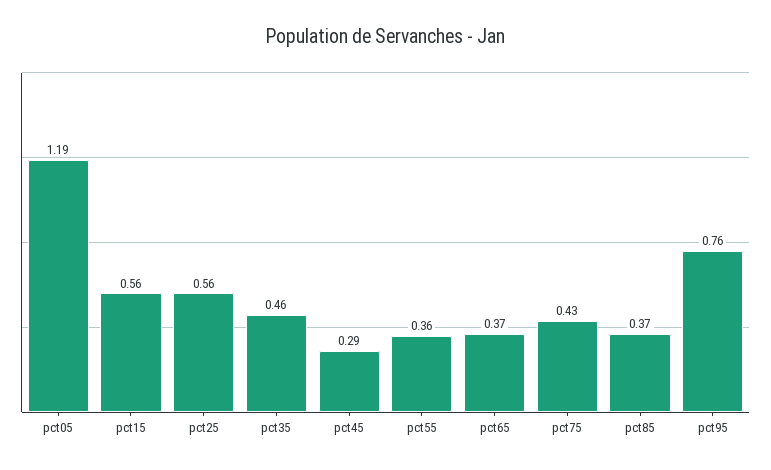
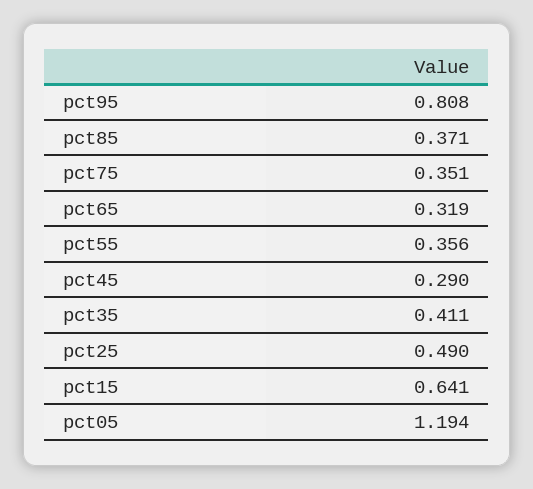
  {
    "pct05": 1.194,
-   "pct15": 0.56,
+   "pct15": 0.641,
-   "pct25": 0.56,
+   "pct25": 0.49,
-   "pct35": 0.46,
+   "pct35": 0.411,
    "pct45": 0.29,
    "pct55": 0.356,
-   "pct65": 0.37,
+   "pct65": 0.319,
-   "pct75": 0.43,
+   "pct75": 0.351,
    "pct85": 0.371,
-   "pct95": 0.76
+   "pct95": 0.808
  }

